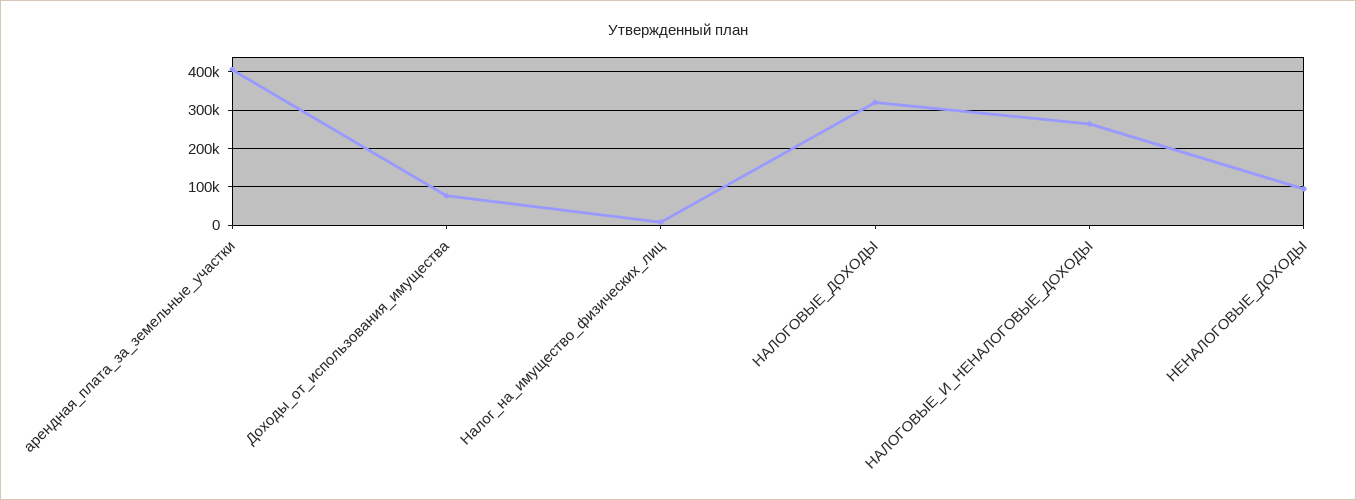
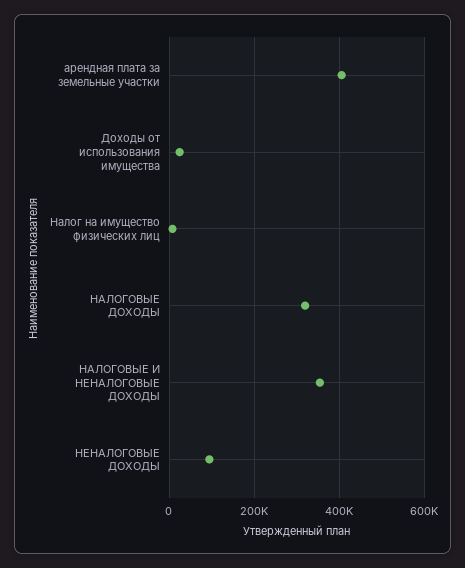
  {
    "арендная_плата_за_земельные_участки": 400000,
-   "Доходы_от_использования_имущества": 80000,
+   "Доходы_от_использования_имущества": 20000,
    "Налог_на_имущество_физических_лиц": 0,
    "НАЛОГОВЫЕ_ДОХОДЫ": 320000,
-   "НАЛОГОВЫЕ_И_НЕНАЛОГОВЫЕ_ДОХОДЫ": 260000,
+   "НАЛОГОВЫЕ_И_НЕНАЛОГОВЫЕ_ДОХОДЫ": 360000,
    "НЕНАЛОГОВЫЕ_ДОХОДЫ": 100000
  }

